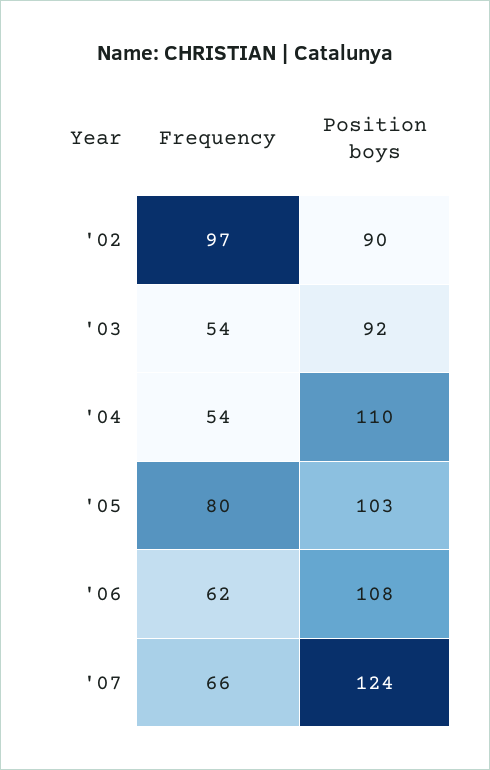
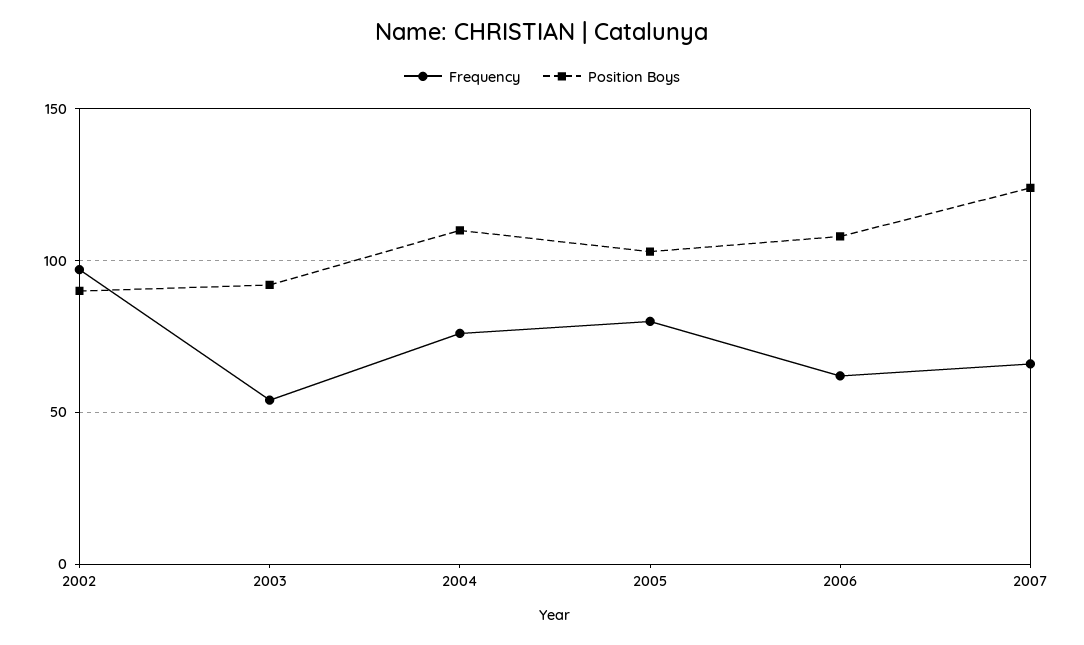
  {
    "Frequency": {
      "'02": 97,
      "'03": 54,
-     "'04": 54,
+     "'04": 75,
      "'05": 80,
      "'06": 62,
      "'07": 66
    },
    "Position boys": {
      "'02": 90,
      "'03": 92,
      "'04": 110,
      "'05": 103,
      "'06": 108,
      "'07": 124
    }
  }

